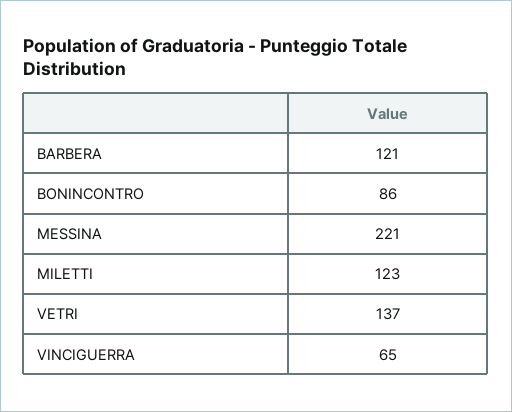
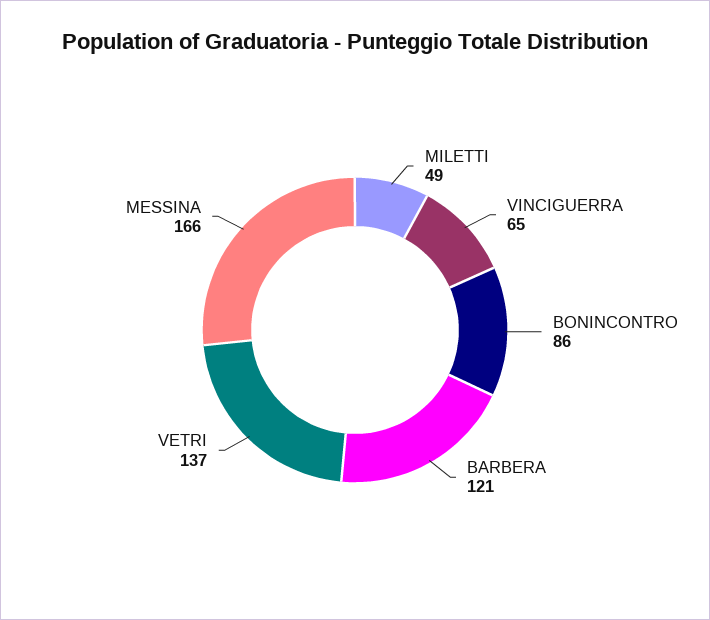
  {
    "BARBERA": 121,
    "BONINCONTRO": 86,
-   "MESSINA": 221,
+   "MESSINA": 166,
-   "MILETTI": 123,
+   "MILETTI": 49,
    "VETRI": 137,
    "VINCIGUERRA": 65
  }

